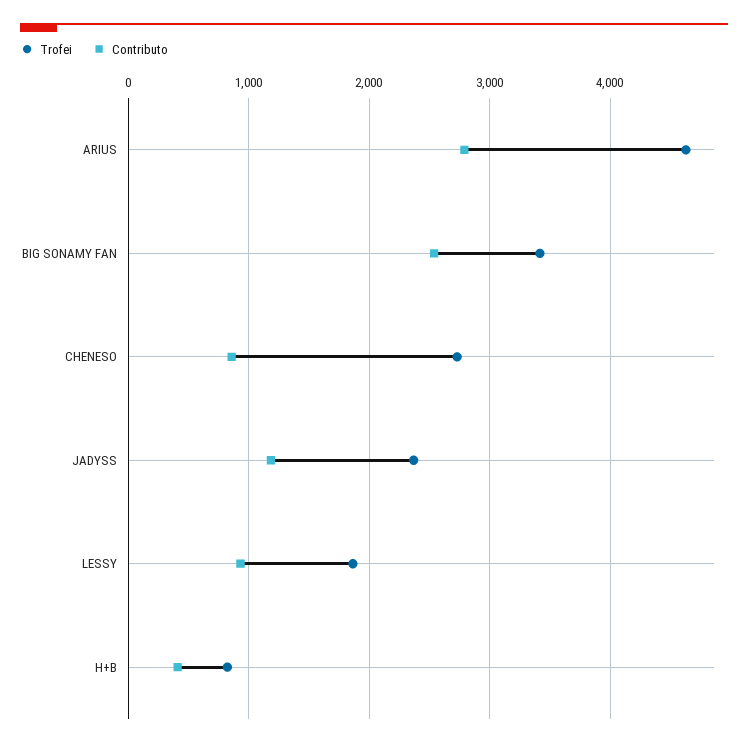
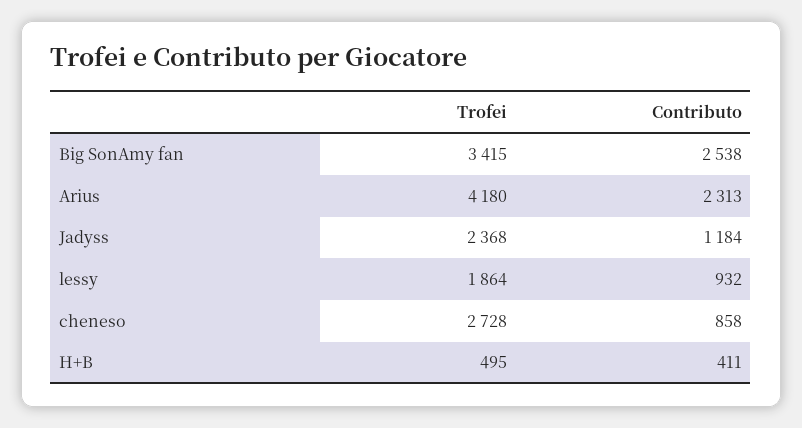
  {
    "Trofei": {
-     "ARIUS": 4600,
+     "ARIUS": 4180,
      "BIG SONAMY FAN": 3415,
      "CHENESO": 2728,
      "JADYSS": 2368,
      "LESSY": 1864,
-     "H+B": 800
+     "H+B": 495
    },
    "Contributo": {
-     "ARIUS": 2800,
+     "ARIUS": 2313,
      "BIG SONAMY FAN": 2538,
      "CHENESO": 858,
      "JADYSS": 1184,
      "LESSY": 932,
      "H+B": 411
    }
  }

